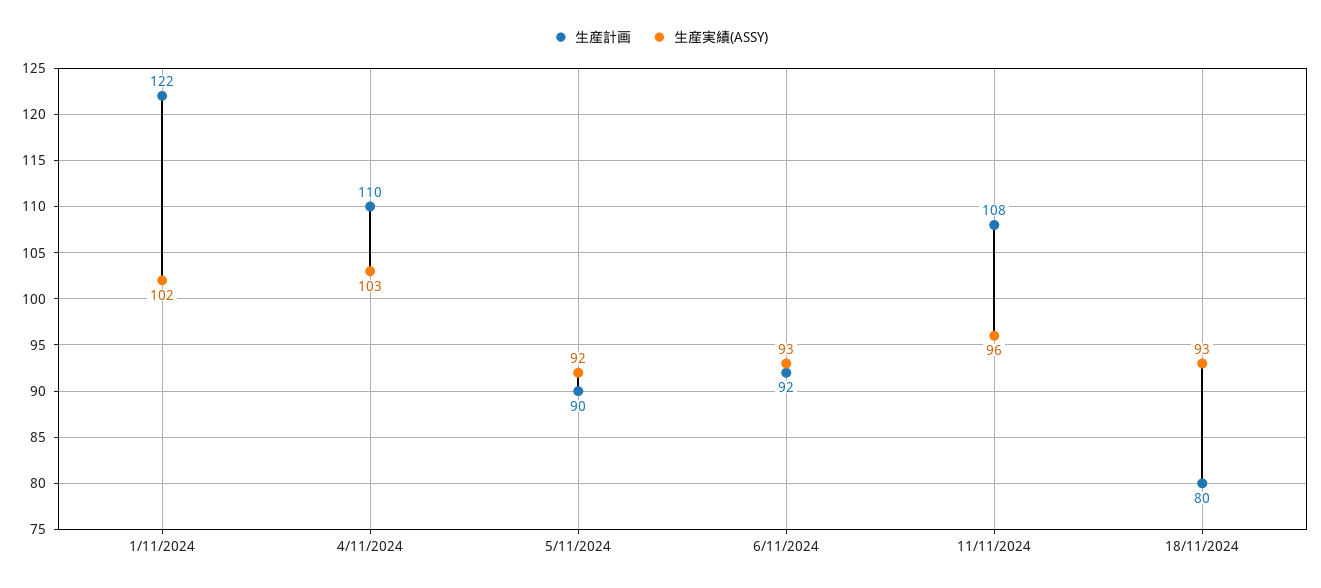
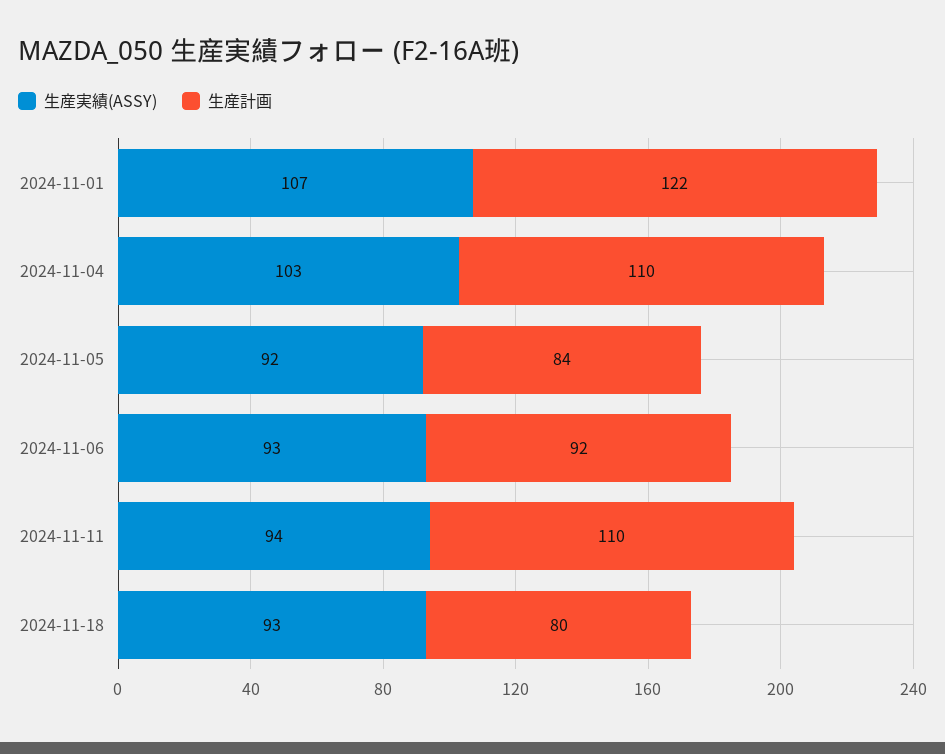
  {
    "生産計画": {
      "1/11/2024": 122,
      "4/11/2024": 110,
-     "5/11/2024": 90,
+     "5/11/2024": 84,
      "6/11/2024": 92,
-     "11/11/2024": 108,
+     "11/11/2024": 110,
      "18/11/2024": 80
    },
    "生産実績(ASSY)": {
-     "1/11/2024": 102,
+     "1/11/2024": 107,
      "4/11/2024": 103,
      "5/11/2024": 92,
      "6/11/2024": 93,
-     "11/11/2024": 96,
+     "11/11/2024": 94,
      "18/11/2024": 93
    }
  }

